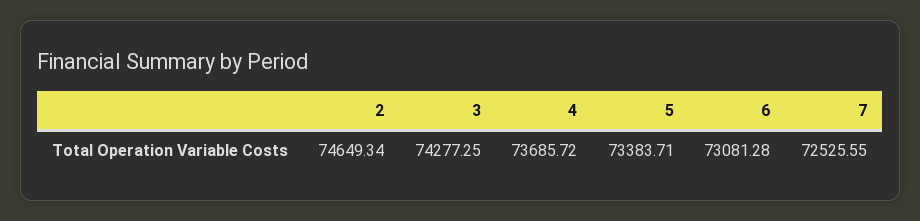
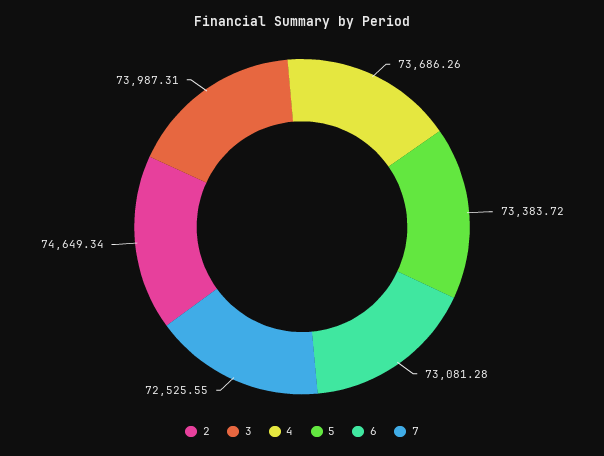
  {
    "2": 74649.34,
-   "3": 74277.25,
+   "3": 73987.31,
-   "4": 73685.72,
+   "4": 73686.26,
-   "5": 73383.71,
+   "5": 73383.72,
    "6": 73081.28,
    "7": 72525.55
  }

